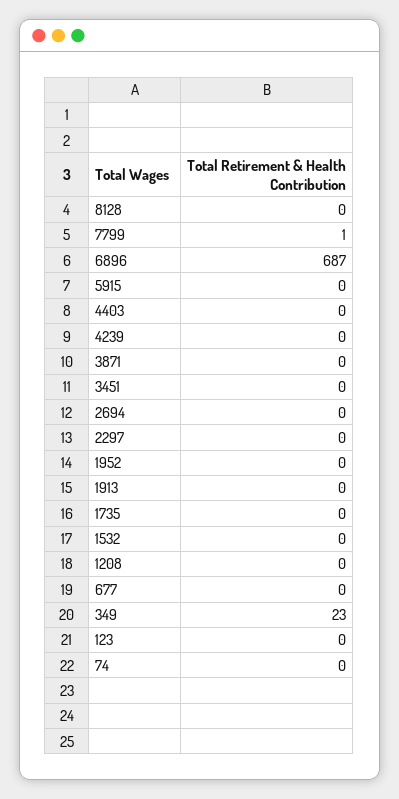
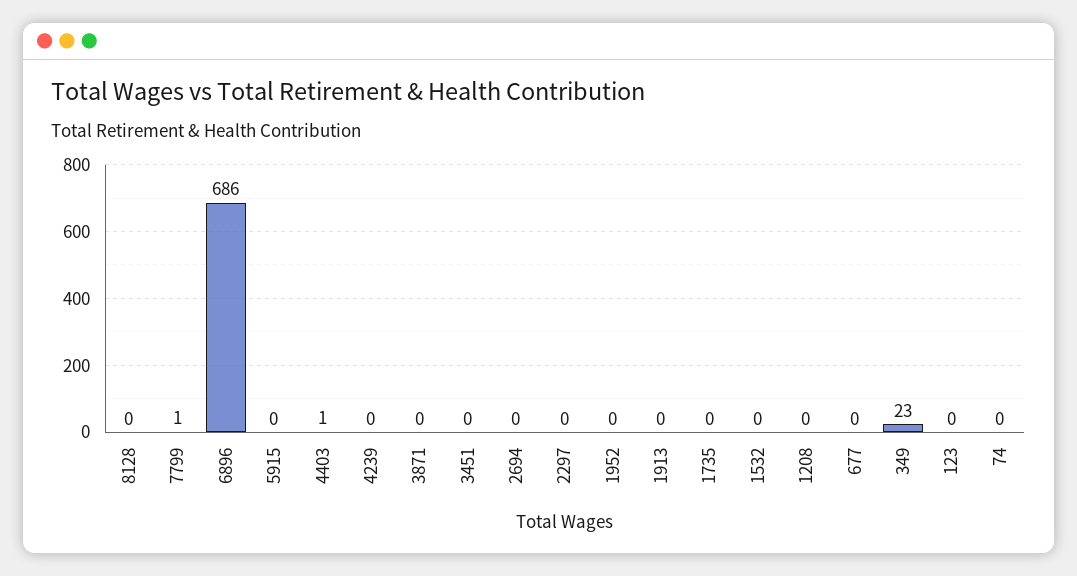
  {
    "8128": 0,
    "7799": 1,
-   "6896": 687,
+   "6896": 686,
    "5915": 0,
-   "4403": 0,
+   "4403": 1,
    "4239": 0,
    "3871": 0,
    "3451": 0,
    "2694": 0,
    "2297": 0,
    "1952": 0,
    "1913": 0,
    "1735": 0,
    "1532": 0,
    "1208": 0,
    "677": 0,
    "349": 23,
    "123": 0,
    "74": 0
  }

